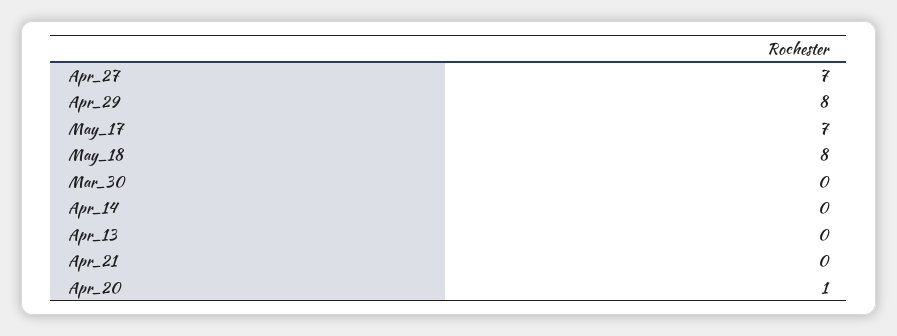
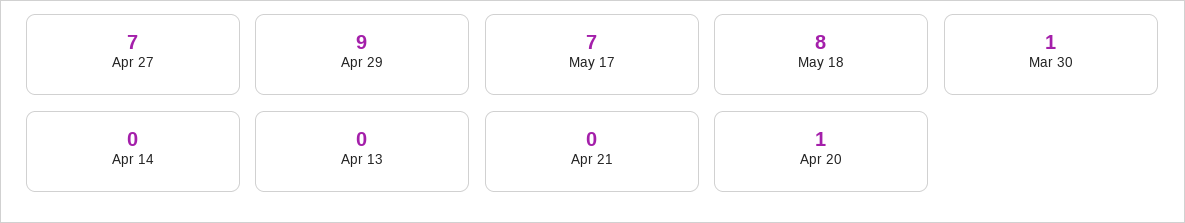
  {
    "Apr_27": 7,
-   "Apr_29": 8,
+   "Apr_29": 9,
    "May_17": 7,
    "May_18": 8,
-   "Mar_30": 0,
+   "Mar_30": 1,
    "Apr_14": 0,
    "Apr_13": 0,
    "Apr_21": 0,
    "Apr_20": 1
  }

